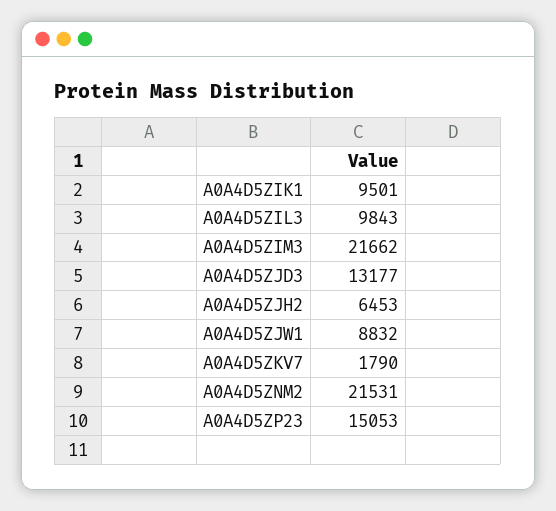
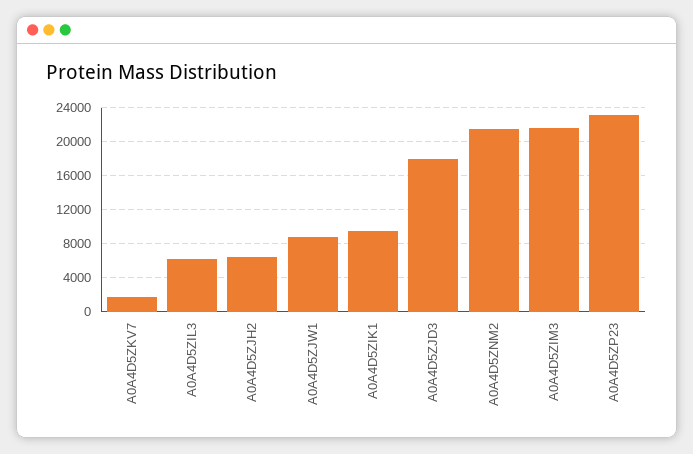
  {
    "A0A4D5ZIK1": 9501,
-   "A0A4D5ZIL3": 9843,
+   "A0A4D5ZIL3": 6000,
    "A0A4D5ZIM3": 21662,
-   "A0A4D5ZJD3": 13177,
+   "A0A4D5ZJD3": 18000,
    "A0A4D5ZJH2": 6453,
    "A0A4D5ZJW1": 8832,
    "A0A4D5ZKV7": 1790,
    "A0A4D5ZNM2": 21531,
-   "A0A4D5ZP23": 15053
+   "A0A4D5ZP23": 23000
  }

